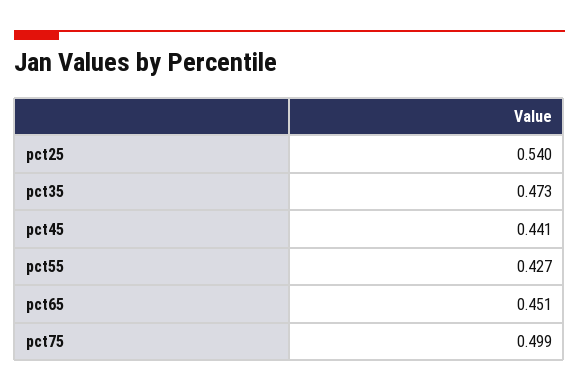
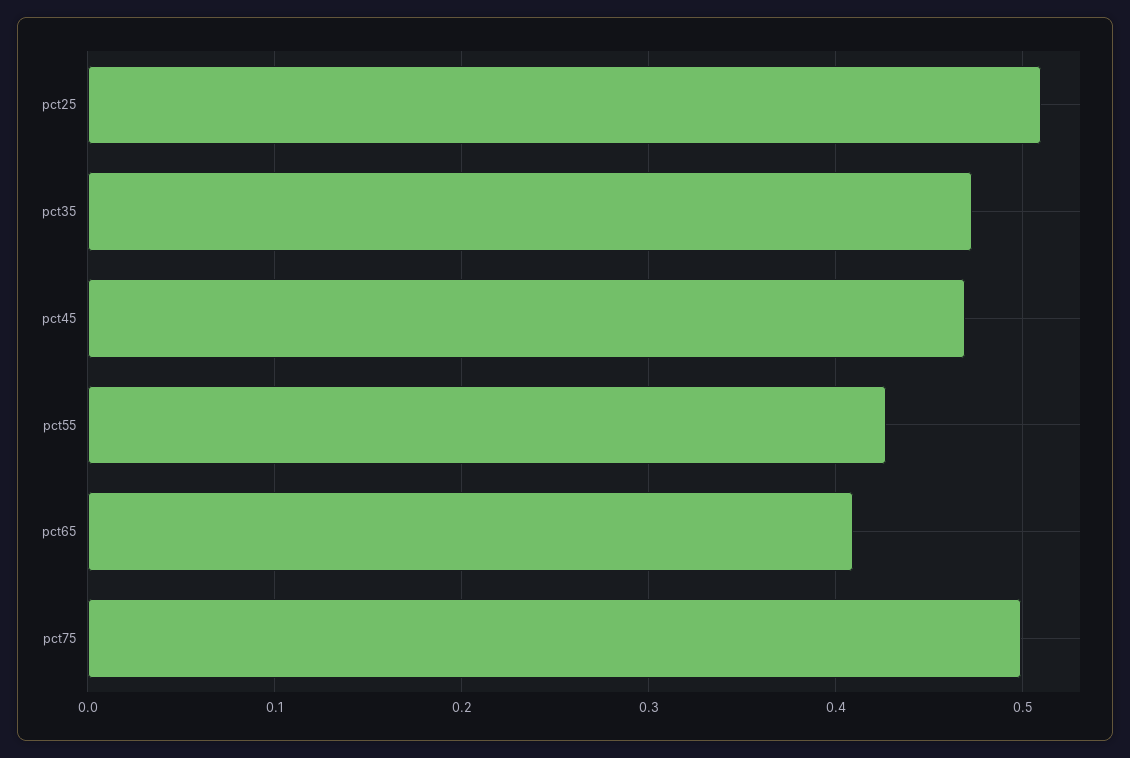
  {
-   "pct25": 0.54,
+   "pct25": 0.51,
    "pct35": 0.473,
-   "pct45": 0.441,
+   "pct45": 0.47,
    "pct55": 0.427,
-   "pct65": 0.451,
+   "pct65": 0.41,
    "pct75": 0.499
  }

